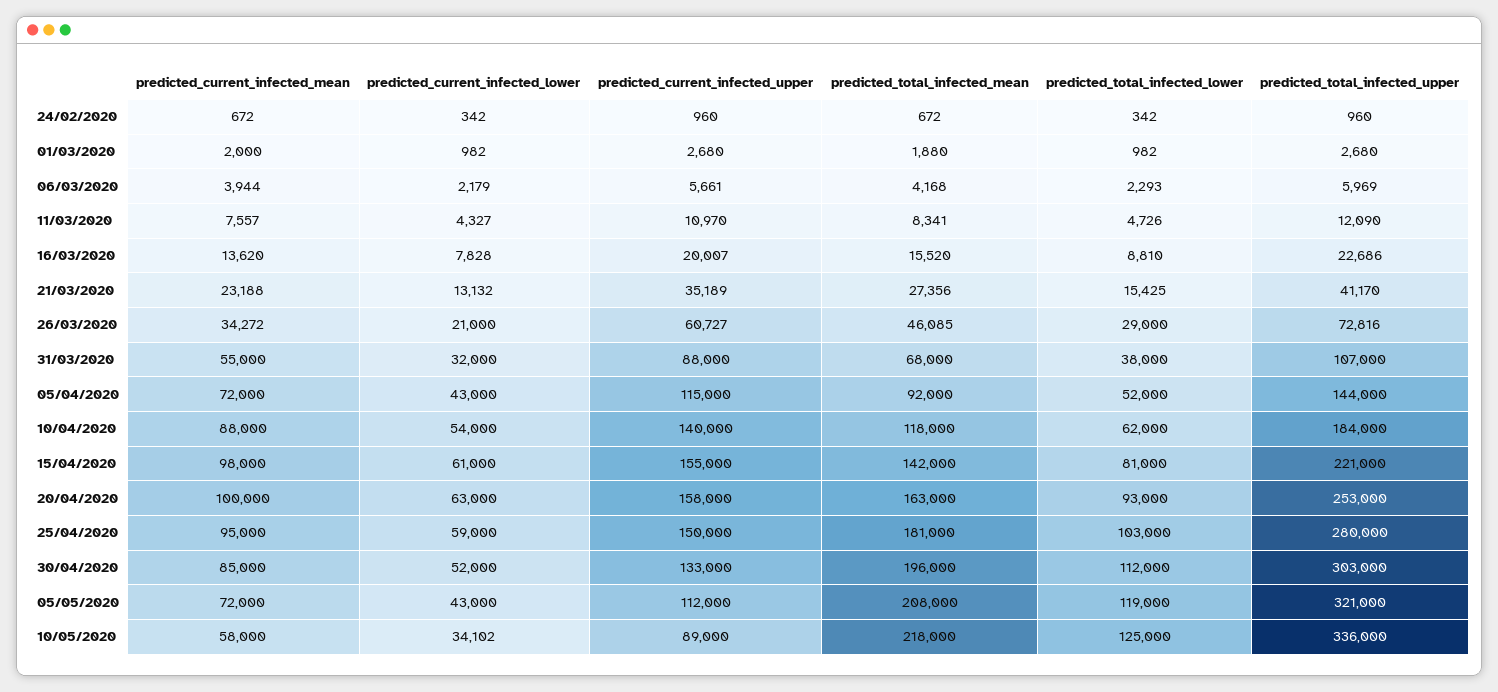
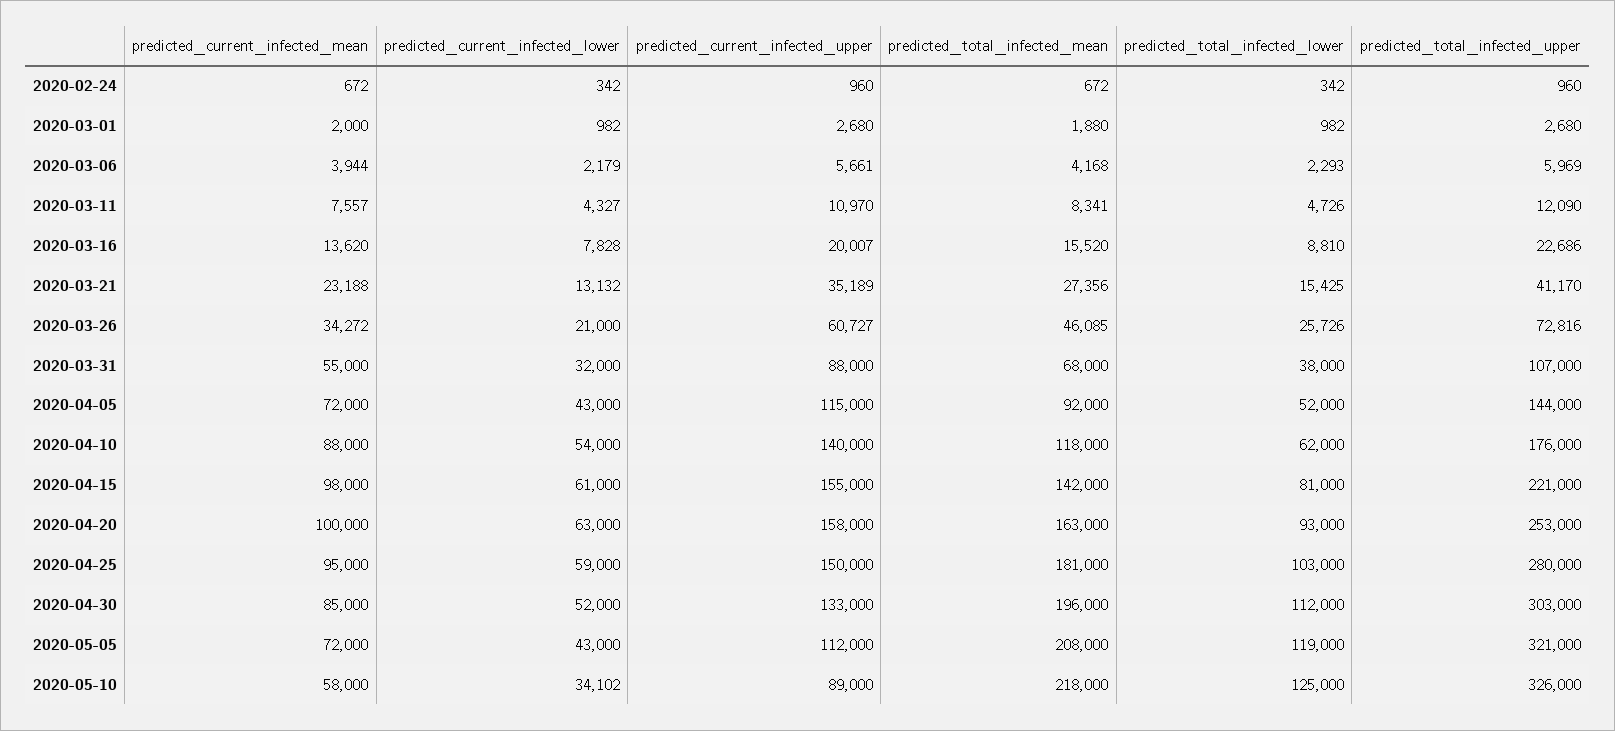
  {
    "predicted_current_infected_mean": {
      "24/02/2020": 672,
      "01/03/2020": 2000,
      "06/03/2020": 3944,
      "11/03/2020": 7557,
      "16/03/2020": 13620,
      "21/03/2020": 23188,
      "26/03/2020": 34272,
      "31/03/2020": 55000,
      "05/04/2020": 72000,
      "10/04/2020": 88000,
      "15/04/2020": 98000,
      "20/04/2020": 100000,
      "25/04/2020": 95000,
      "30/04/2020": 85000,
      "05/05/2020": 72000,
      "10/05/2020": 58000
    },
    "predicted_current_infected_lower": {
      "24/02/2020": 342,
      "01/03/2020": 982,
      "06/03/2020": 2179,
      "11/03/2020": 4327,
      "16/03/2020": 7828,
      "21/03/2020": 13132,
      "26/03/2020": 21000,
      "31/03/2020": 32000,
      "05/04/2020": 43000,
      "10/04/2020": 54000,
      "15/04/2020": 61000,
      "20/04/2020": 63000,
      "25/04/2020": 59000,
      "30/04/2020": 52000,
      "05/05/2020": 43000,
      "10/05/2020": 34102
    },
    "predicted_current_infected_upper": {
      "24/02/2020": 960,
      "01/03/2020": 2680,
      "06/03/2020": 5661,
      "11/03/2020": 10970,
      "16/03/2020": 20007,
      "21/03/2020": 35189,
      "26/03/2020": 60727,
      "31/03/2020": 88000,
      "05/04/2020": 115000,
      "10/04/2020": 140000,
      "15/04/2020": 155000,
      "20/04/2020": 158000,
      "25/04/2020": 150000,
      "30/04/2020": 133000,
      "05/05/2020": 112000,
      "10/05/2020": 89000
    },
    "predicted_total_infected_mean": {
      "24/02/2020": 672,
      "01/03/2020": 1880,
      "06/03/2020": 4168,
      "11/03/2020": 8341,
      "16/03/2020": 15520,
      "21/03/2020": 27356,
      "26/03/2020": 46085,
      "31/03/2020": 68000,
      "05/04/2020": 92000,
      "10/04/2020": 118000,
      "15/04/2020": 142000,
      "20/04/2020": 163000,
      "25/04/2020": 181000,
      "30/04/2020": 196000,
      "05/05/2020": 208000,
      "10/05/2020": 218000
    },
    "predicted_total_infected_lower": {
      "24/02/2020": 342,
      "01/03/2020": 982,
      "06/03/2020": 2293,
      "11/03/2020": 4726,
      "16/03/2020": 8810,
      "21/03/2020": 15425,
-     "26/03/2020": 29000,
+     "26/03/2020": 25726,
      "31/03/2020": 38000,
      "05/04/2020": 52000,
      "10/04/2020": 62000,
      "15/04/2020": 81000,
      "20/04/2020": 93000,
      "25/04/2020": 103000,
      "30/04/2020": 112000,
      "05/05/2020": 119000,
      "10/05/2020": 125000
    },
    "predicted_total_infected_upper": {
      "24/02/2020": 960,
      "01/03/2020": 2680,
      "06/03/2020": 5969,
      "11/03/2020": 12090,
      "16/03/2020": 22686,
      "21/03/2020": 41170,
      "26/03/2020": 72816,
      "31/03/2020": 107000,
      "05/04/2020": 144000,
-     "10/04/2020": 184000,
+     "10/04/2020": 176000,
      "15/04/2020": 221000,
      "20/04/2020": 253000,
      "25/04/2020": 280000,
      "30/04/2020": 303000,
      "05/05/2020": 321000,
-     "10/05/2020": 336000
+     "10/05/2020": 326000
    }
  }

